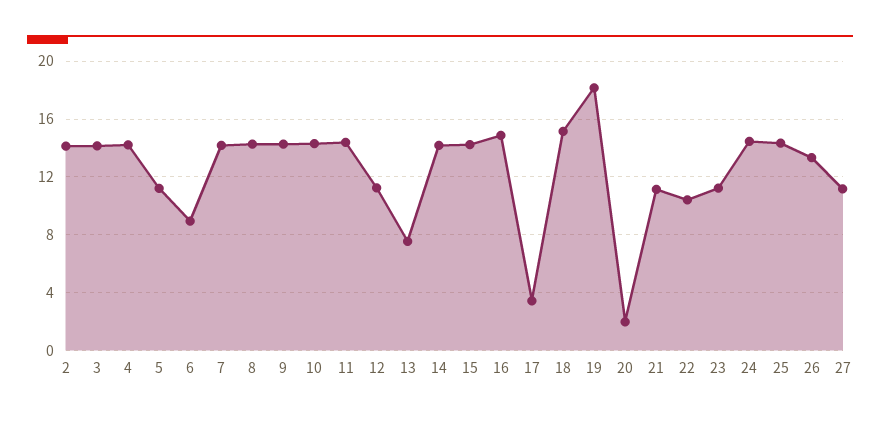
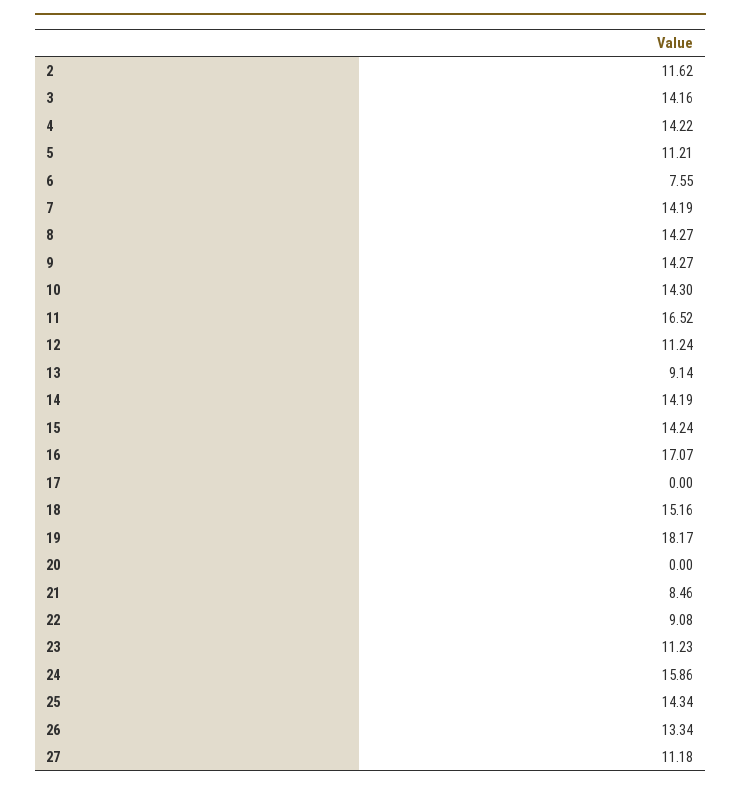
  {
-   "2": 14,
+   "2": 11.62,
    "3": 14.16,
    "4": 14.22,
    "5": 11.21,
-   "6": 9,
+   "6": 7.55,
    "7": 14.19,
    "8": 14.27,
    "9": 14.27,
    "10": 14.3,
-   "11": 14.5,
+   "11": 16.52,
    "12": 11.24,
-   "13": 7.5,
+   "13": 9.14,
    "14": 14.19,
    "15": 14.24,
-   "16": 15,
+   "16": 17.07,
-   "17": 3.5,
+   "17": 0,
    "18": 15.16,
    "19": 18.17,
-   "20": 2,
+   "20": 0,
-   "21": 11,
+   "21": 8.46,
-   "22": 10.5,
+   "22": 9.08,
    "23": 11.23,
-   "24": 14.5,
+   "24": 15.86,
    "25": 14.34,
    "26": 13.34,
    "27": 11.18
  }

